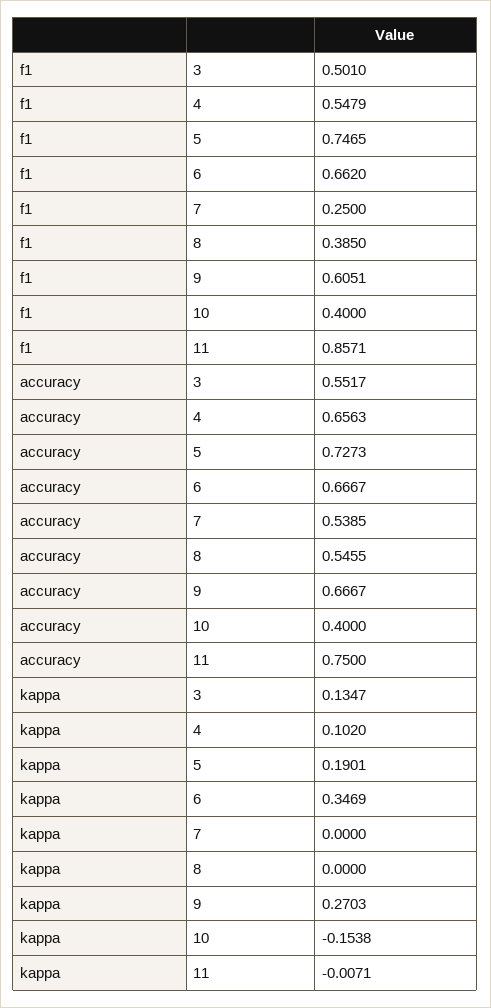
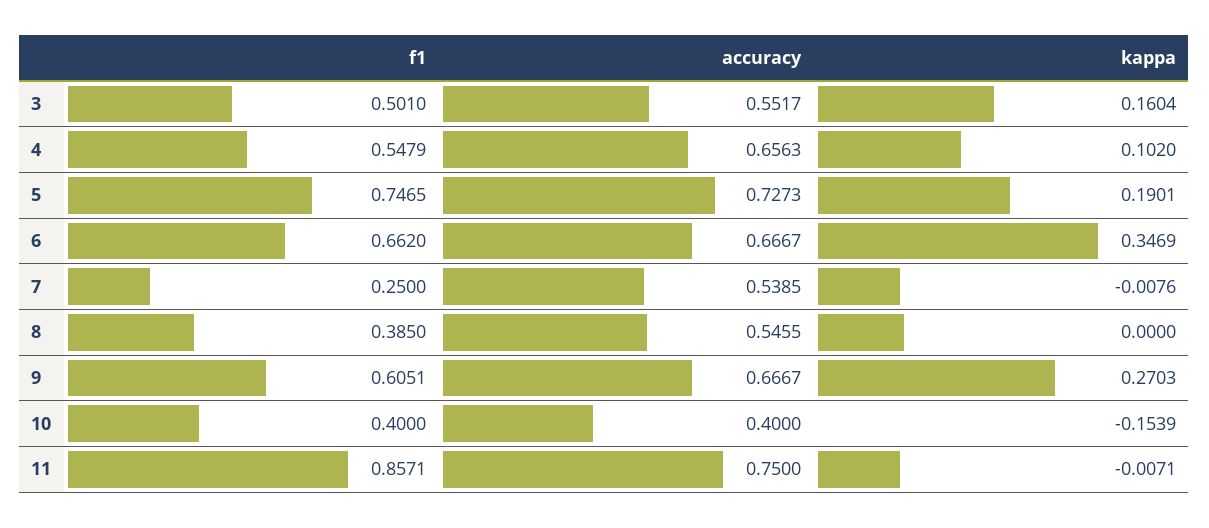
  {
    "f1": {
      "3": 0.501,
      "4": 0.5479,
      "5": 0.7465,
      "6": 0.662,
      "7": 0.25,
      "8": 0.385,
      "9": 0.6051,
      "10": 0.4,
      "11": 0.8571
    },
    "accuracy": {
      "3": 0.5517,
      "4": 0.6563,
      "5": 0.7273,
      "6": 0.6667,
      "7": 0.5385,
      "8": 0.5455,
      "9": 0.6667,
      "10": 0.4,
      "11": 0.75
    },
    "kappa": {
-     "3": 0.1347,
+     "3": 0.1604,
      "4": 0.102,
      "5": 0.1901,
      "6": 0.3469,
-     "7": 0,
+     "7": -0.0076,
      "8": 0,
      "9": 0.2703,
-     "10": -0.1538,
+     "10": -0.1539,
      "11": -0.0071
    }
  }

